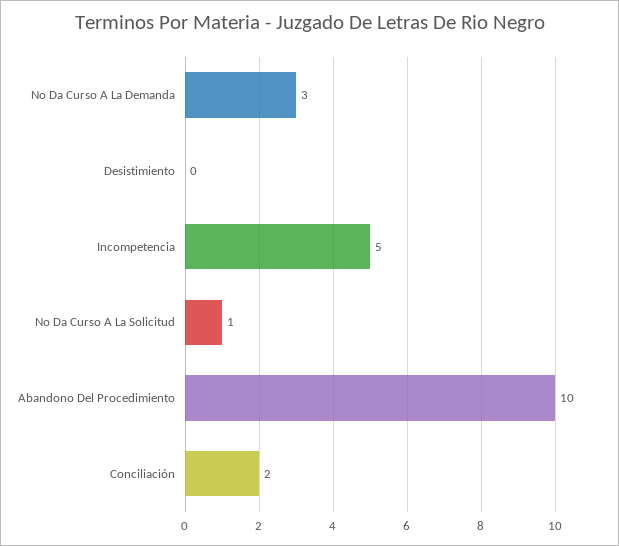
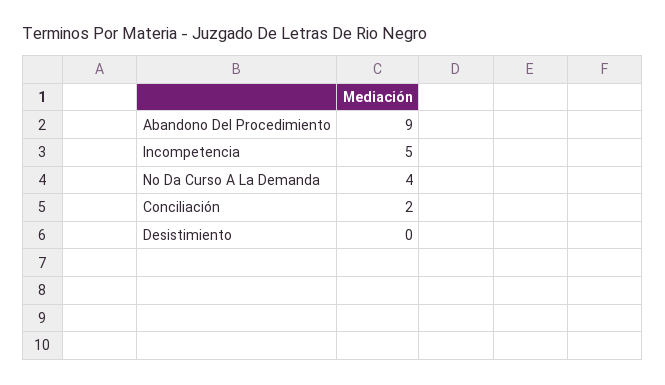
  {
-   "No Da Curso A La Demanda": 3,
+   "No Da Curso A La Demanda": 4,
    "Desistimiento": 0,
    "Incompetencia": 5,
-   "No Da Curso A La Solicitud": 1,
-   "Abandono Del Procedimiento": 10,
+   "Abandono Del Procedimiento": 9,
    "Conciliación": 2
  }

